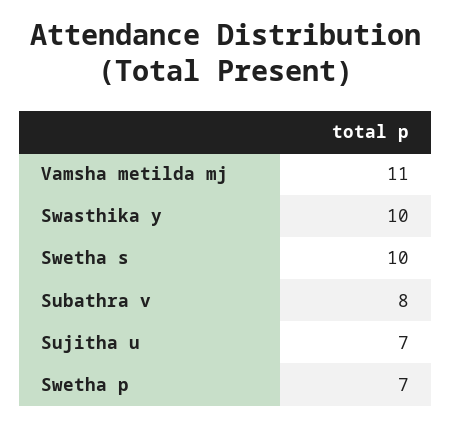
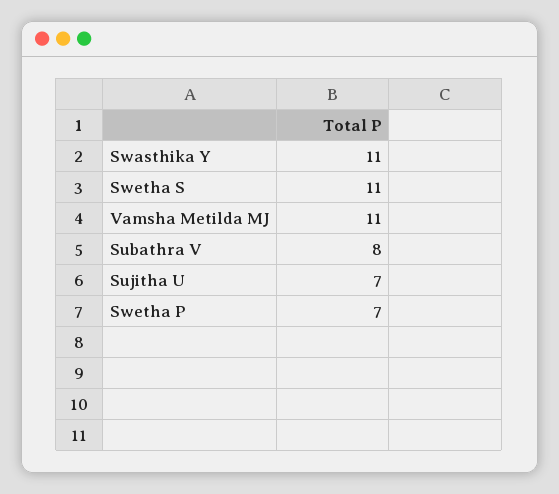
  {
    "Vamsha metilda mj": 11,
-   "Swasthika y": 10,
+   "Swasthika y": 11,
-   "Swetha s": 10,
+   "Swetha s": 11,
    "Subathra v": 8,
    "Sujitha u": 7,
    "Swetha p": 7
  }

